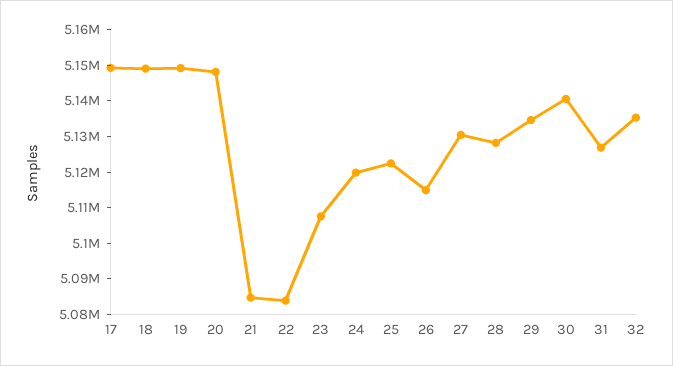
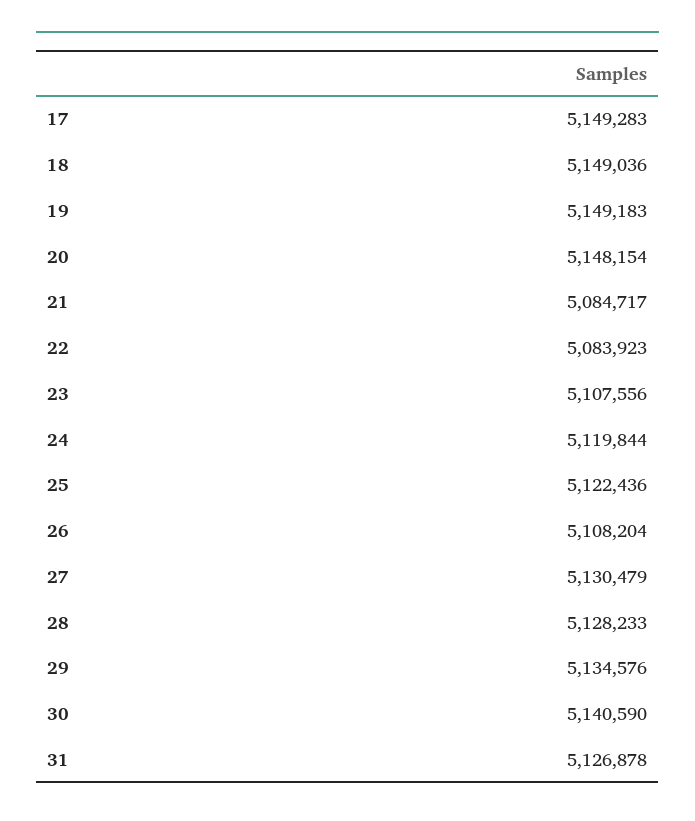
  {
    "17": 5149283,
    "18": 5149036,
    "19": 5149183,
    "20": 5148154,
    "21": 5084717,
    "22": 5083923,
    "23": 5107556,
    "24": 5119844,
    "25": 5122436,
-   "26": 5115000,
+   "26": 5108204,
    "27": 5130479,
    "28": 5128233,
    "29": 5134576,
    "30": 5140590,
-   "31": 5126878,
+   "31": 5126878
-   "32": 5135000
  }

